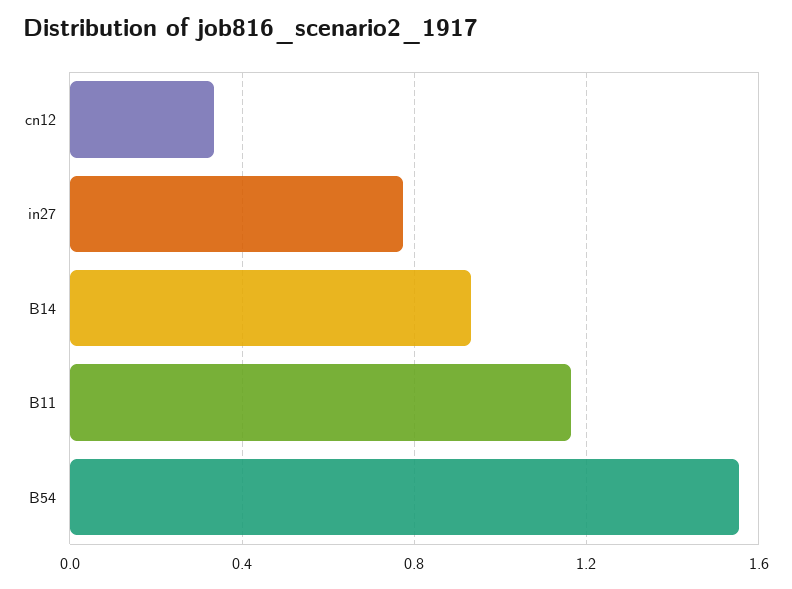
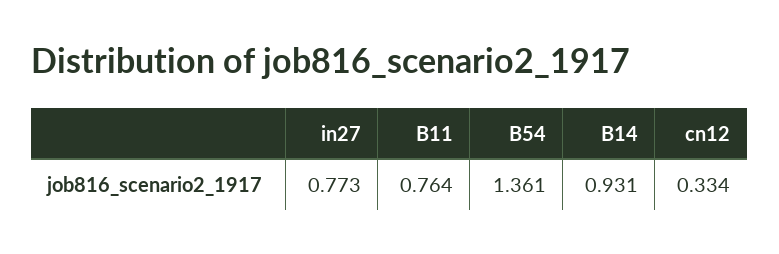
  {
    "cn12": 0.334,
    "in27": 0.773,
    "B14": 0.931,
-   "B11": 1.15,
+   "B11": 0.764,
-   "B54": 1.55
+   "B54": 1.361
  }

